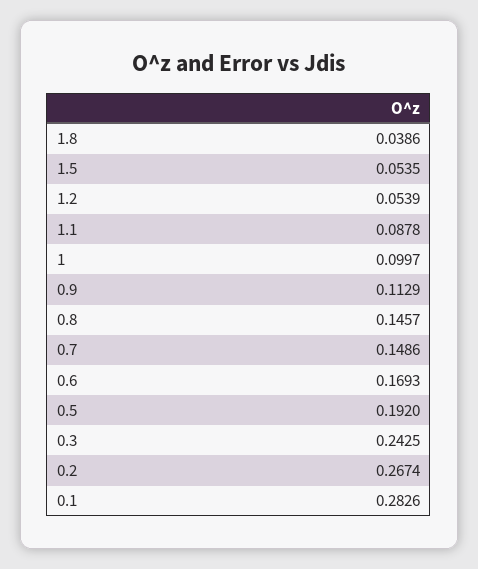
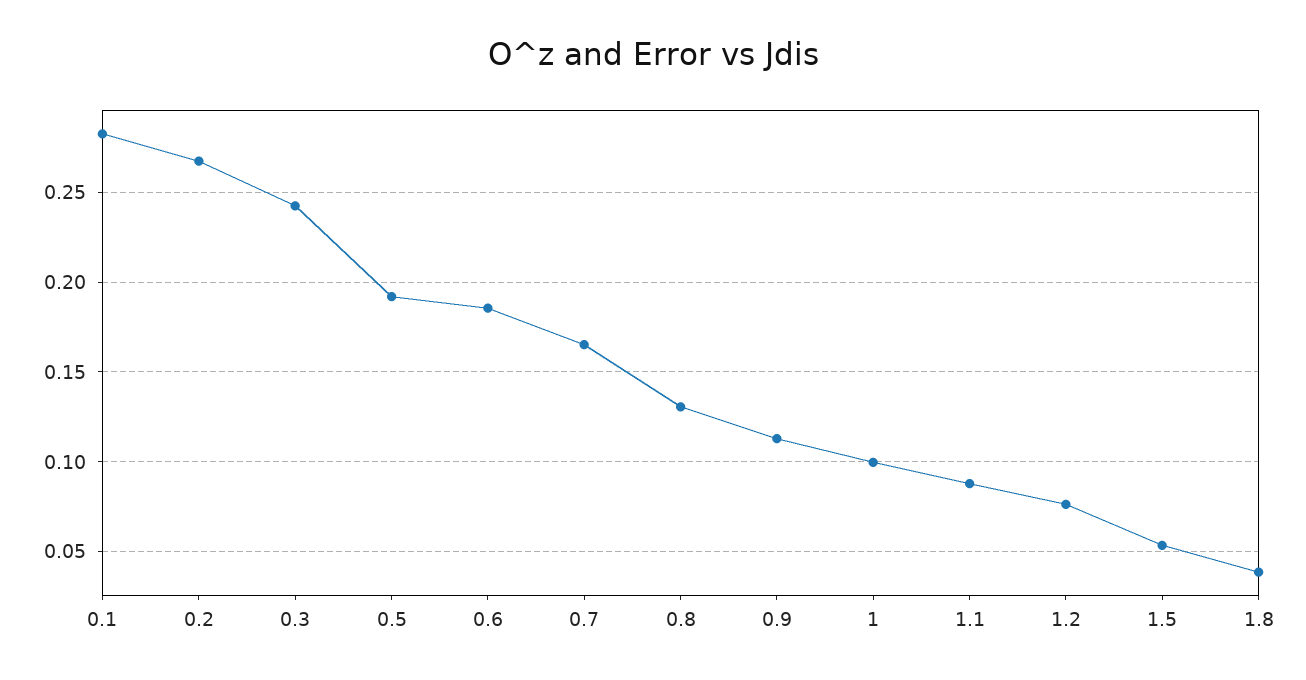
  {
    "1.8": 0.0386,
    "1.5": 0.0535,
-   "1.2": 0.0539,
+   "1.2": 0.075,
    "1.1": 0.0878,
    "1": 0.0997,
    "0.9": 0.1129,
-   "0.8": 0.1457,
+   "0.8": 0.13,
-   "0.7": 0.1486,
+   "0.7": 0.165,
-   "0.6": 0.1693,
+   "0.6": 0.185,
    "0.5": 0.192,
    "0.3": 0.2425,
    "0.2": 0.2674,
    "0.1": 0.2826
  }

